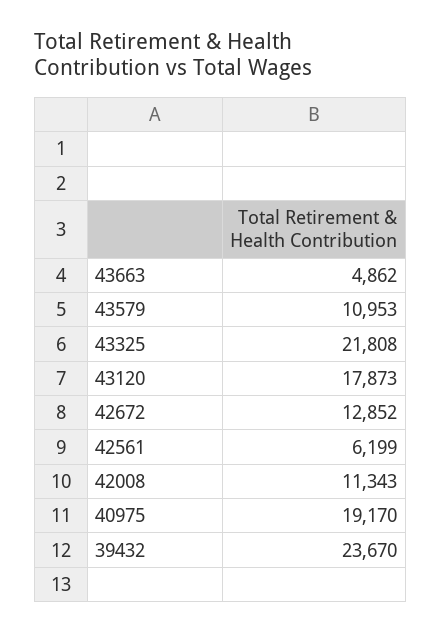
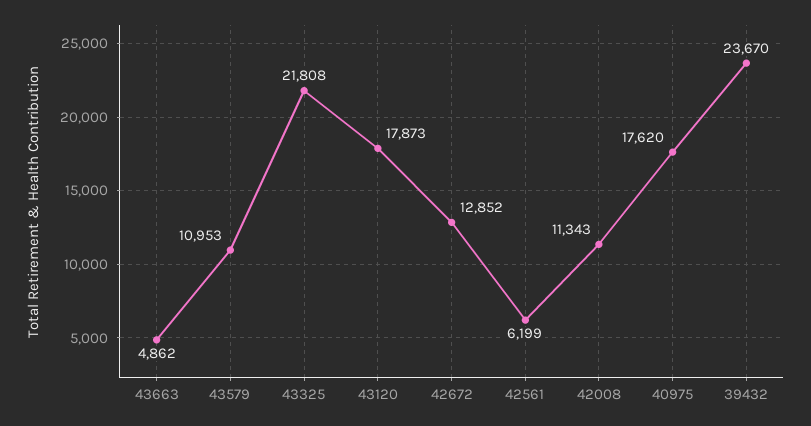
  {
    "43663": 4862,
    "43579": 10953,
    "43325": 21808,
    "43120": 17873,
    "42672": 12852,
    "42561": 6199,
    "42008": 11343,
-   "40975": 19170,
+   "40975": 17620,
    "39432": 23670
  }

